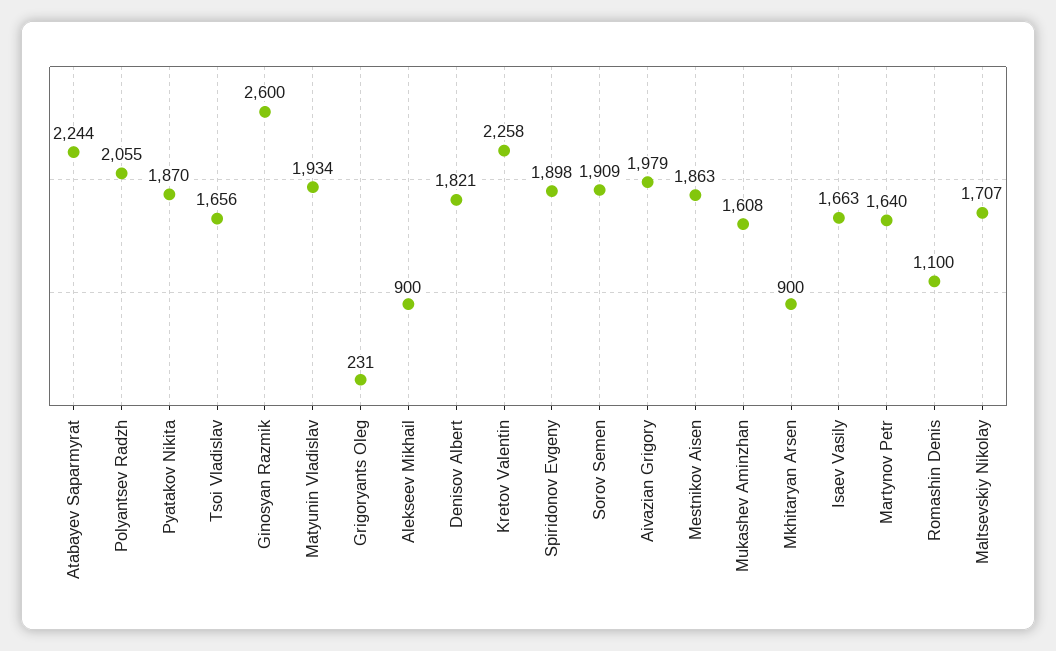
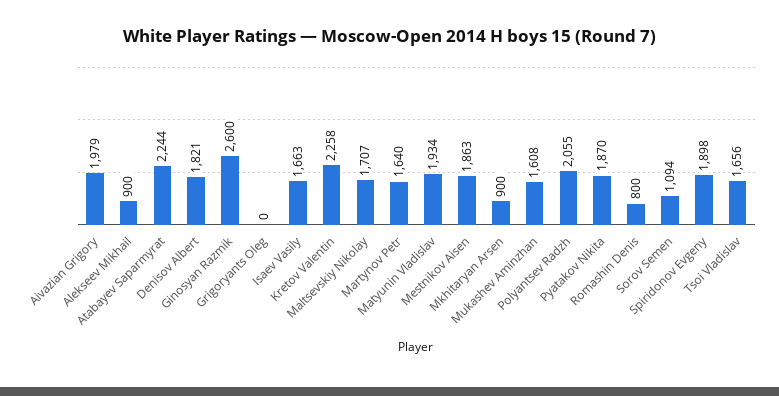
  {
    "Atabayev Saparmyrat": 2244,
    "Polyantsev Radzh": 2055,
    "Pyatakov Nikita": 1870,
    "Tsoi Vladislav": 1656,
    "Ginosyan Razmik": 2600,
    "Matyunin Vladislav": 1934,
-   "Grigoryants Oleg": 231,
+   "Grigoryants Oleg": 0,
    "Alekseev Mikhail": 900,
    "Denisov Albert": 1821,
    "Kretov Valentin": 2258,
    "Spiridonov Evgeny": 1898,
-   "Sorov Semen": 1909,
+   "Sorov Semen": 1094,
    "Aivazian Grigory": 1979,
    "Mestnikov Aisen": 1863,
    "Mukashev Aminzhan": 1608,
    "Mkhitaryan Arsen": 900,
    "Isaev Vasily": 1663,
    "Martynov Petr": 1640,
-   "Romashin Denis": 1100,
+   "Romashin Denis": 800,
    "Maltsevskiy Nikolay": 1707
  }

